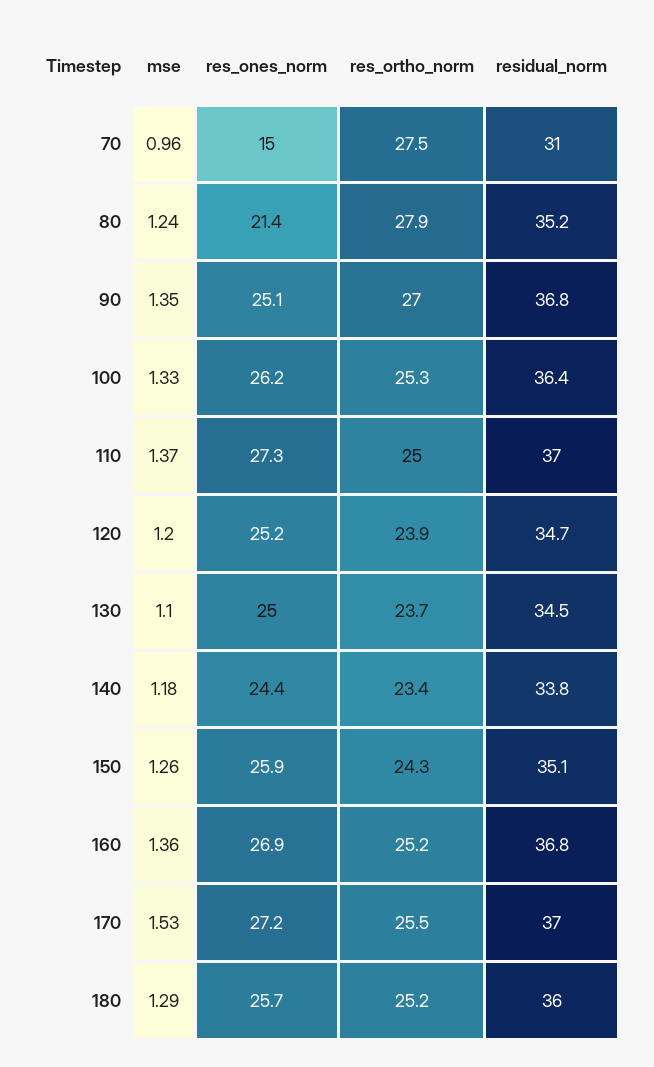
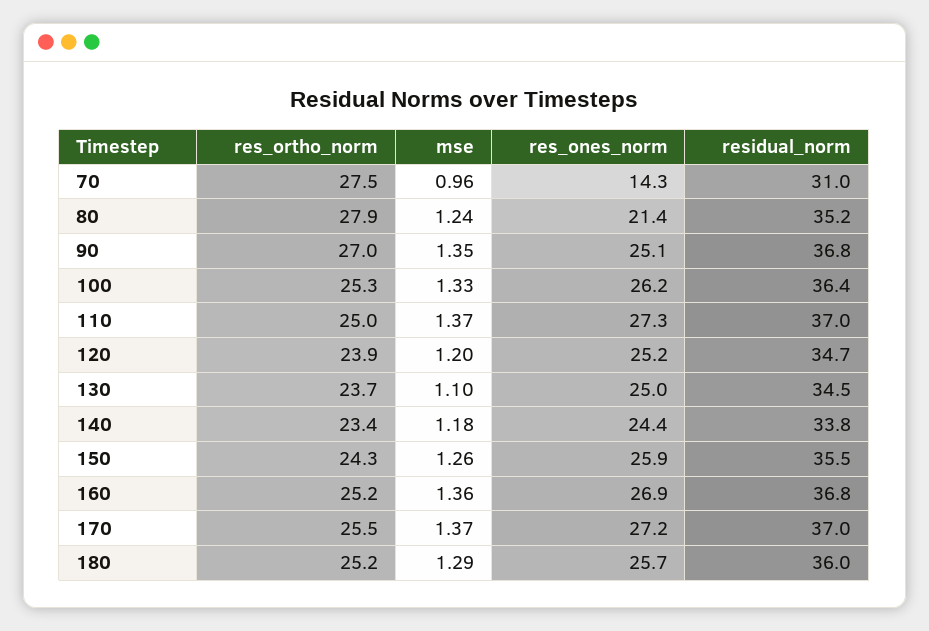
  {
    "mse": {
      "70": 0.96,
      "80": 1.24,
      "90": 1.35,
      "100": 1.33,
      "110": 1.37,
      "120": 1.2,
      "130": 1.1,
      "140": 1.18,
      "150": 1.26,
      "160": 1.36,
-     "170": 1.53,
+     "170": 1.37,
      "180": 1.29
    },
    "res_ones_norm": {
-     "70": 15,
+     "70": 14.3,
      "80": 21.4,
      "90": 25.1,
      "100": 26.2,
      "110": 27.3,
      "120": 25.2,
      "130": 25,
      "140": 24.4,
      "150": 25.9,
      "160": 26.9,
      "170": 27.2,
      "180": 25.7
    },
    "res_ortho_norm": {
      "70": 27.5,
      "80": 27.9,
      "90": 27,
      "100": 25.3,
      "110": 25,
      "120": 23.9,
      "130": 23.7,
      "140": 23.4,
      "150": 24.3,
      "160": 25.2,
      "170": 25.5,
      "180": 25.2
    },
    "residual_norm": {
      "70": 31,
      "80": 35.2,
      "90": 36.8,
      "100": 36.4,
      "110": 37,
      "120": 34.7,
      "130": 34.5,
      "140": 33.8,
-     "150": 35.1,
+     "150": 35.5,
      "160": 36.8,
      "170": 37,
      "180": 36
    }
  }

